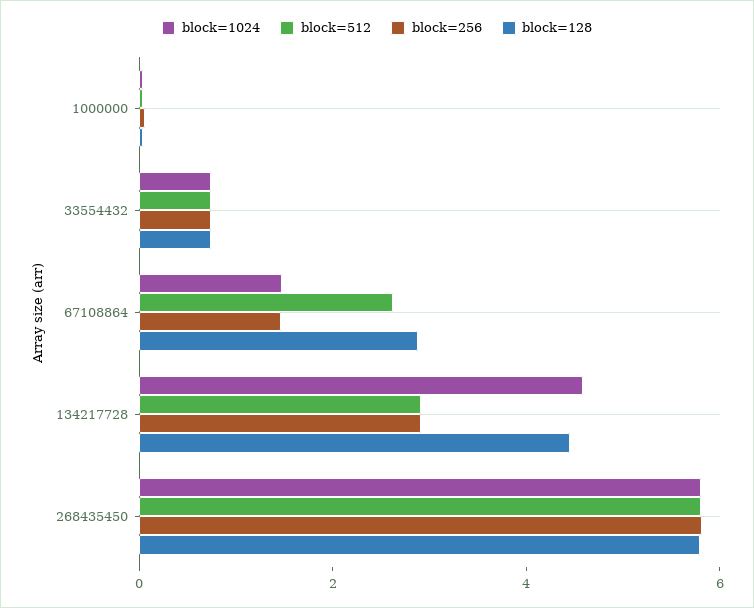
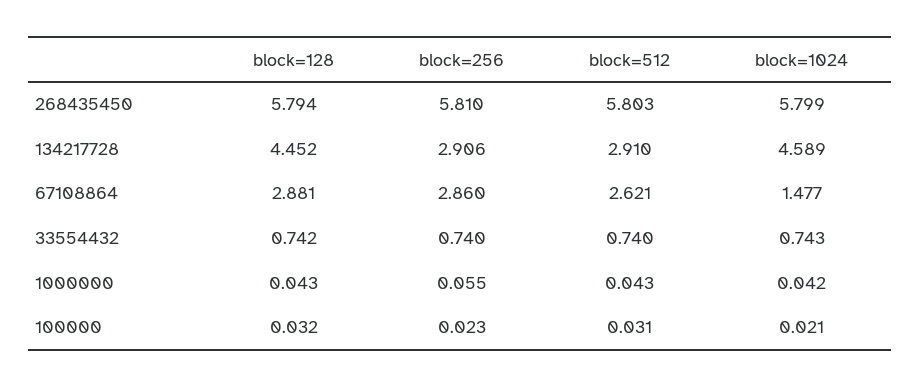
  {
    "block=1024": {
      "1000000": 0.042,
      "33554432": 0.743,
      "67108864": 1.477,
      "134217728": 4.589,
-     "268435450": 5.799
+     "268435450": 5.799,
+     "100000": 0.021
    },
    "block=512": {
      "1000000": 0.043,
      "33554432": 0.74,
      "67108864": 2.621,
      "134217728": 2.91,
-     "268435450": 5.803
+     "268435450": 5.803,
+     "100000": 0.031
    },
    "block=256": {
      "1000000": 0.055,
      "33554432": 0.74,
-     "67108864": 1.5,
+     "67108864": 2.86,
      "134217728": 2.906,
-     "268435450": 5.81
+     "268435450": 5.81,
+     "100000": 0.023
    },
    "block=128": {
      "1000000": 0.043,
      "33554432": 0.742,
      "67108864": 2.881,
      "134217728": 4.452,
-     "268435450": 5.794
+     "268435450": 5.794,
+     "100000": 0.032
    }
  }

